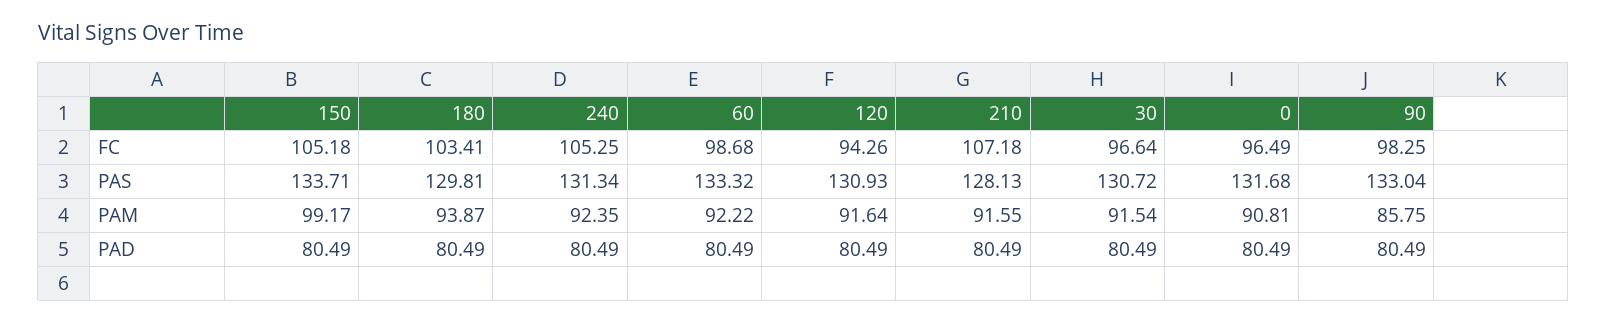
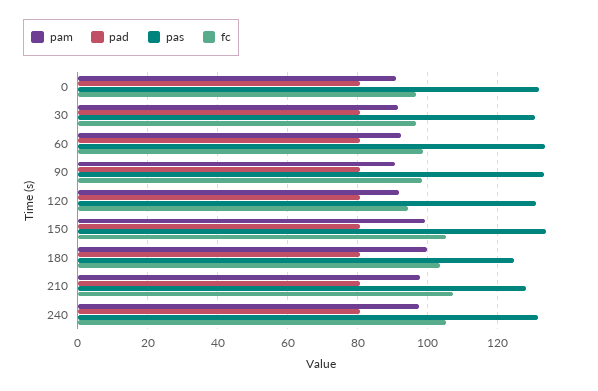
  {
    "FC": {
      "150": 105.18,
      "180": 103.41,
      "240": 105.25,
      "60": 98.68,
      "120": 94.26,
      "210": 107.18,
      "30": 96.64,
      "0": 96.49,
      "90": 98.25
    },
    "PAS": {
      "150": 133.71,
-     "180": 129.81,
+     "180": 124,
      "240": 131.34,
      "60": 133.32,
      "120": 130.93,
      "210": 128.13,
      "30": 130.72,
      "0": 131.68,
      "90": 133.04
    },
    "PAM": {
      "150": 99.17,
-     "180": 93.87,
+     "180": 100,
-     "240": 92.35,
+     "240": 98,
      "60": 92.22,
      "120": 91.64,
-     "210": 91.55,
+     "210": 98,
      "30": 91.54,
      "0": 90.81,
-     "90": 85.75
+     "90": 90
    },
    "PAD": {
      "150": 80.49,
      "180": 80.49,
      "240": 80.49,
      "60": 80.49,
      "120": 80.49,
      "210": 80.49,
      "30": 80.49,
      "0": 80.49,
      "90": 80.49
    }
  }

